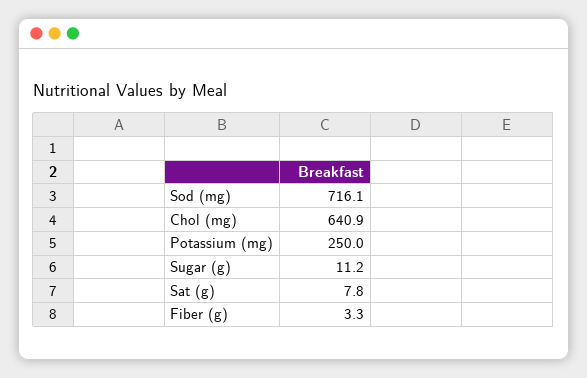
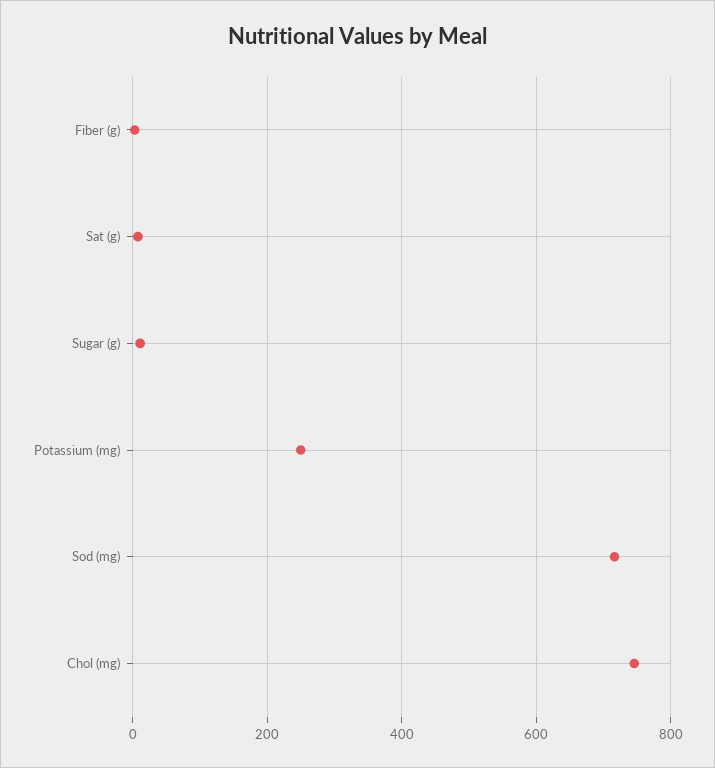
  {
    "Sod (mg)": 716.1,
-   "Chol (mg)": 640.9,
+   "Chol (mg)": 740,
    "Potassium (mg)": 250,
    "Sugar (g)": 11.2,
    "Sat (g)": 7.8,
    "Fiber (g)": 3.3
  }

